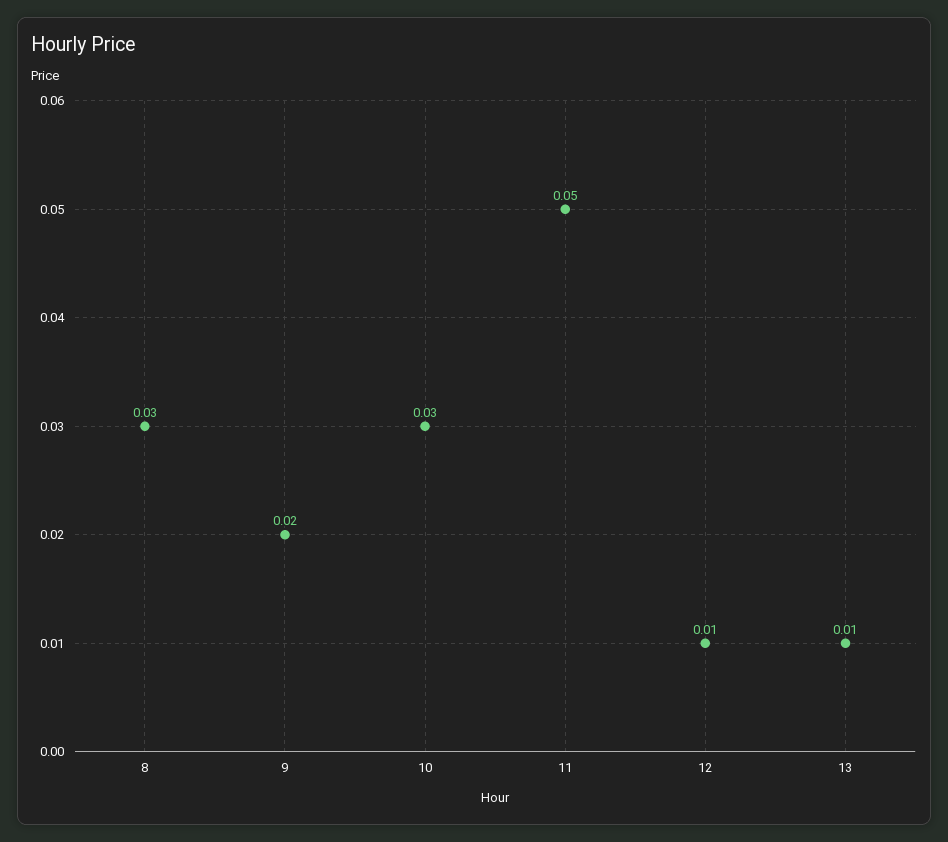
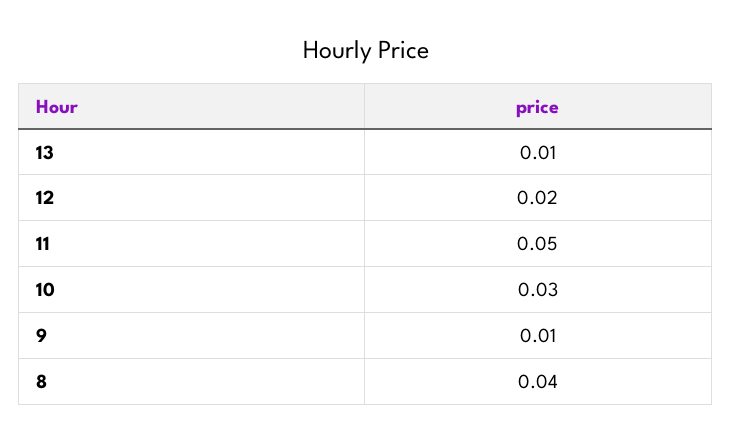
  {
-   "8": 0.03,
+   "8": 0.04,
-   "9": 0.02,
+   "9": 0.01,
    "10": 0.03,
    "11": 0.05,
-   "12": 0.01,
+   "12": 0.02,
    "13": 0.01
  }

